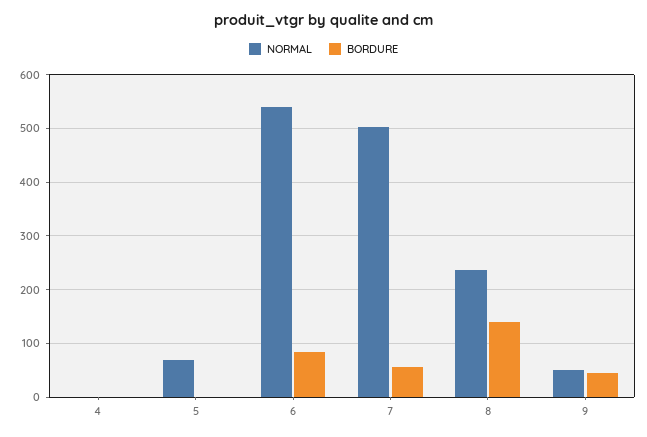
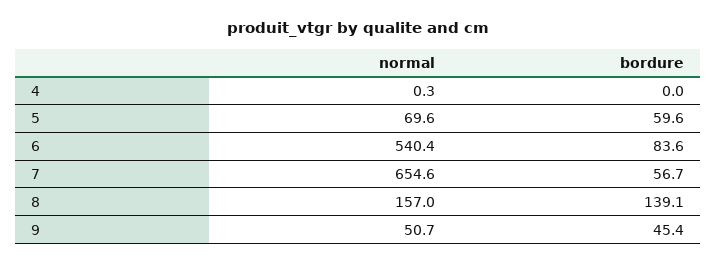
  {
    "NORMAL": {
      "4": 0.3,
      "5": 69.6,
      "6": 540.4,
-     "7": 500,
+     "7": 654.6,
-     "8": 240,
+     "8": 157,
      "9": 50.7
    },
    "BORDURE": {
      "4": 0,
-     "5": 0,
+     "5": 59.6,
      "6": 83.6,
      "7": 56.7,
      "8": 139.1,
      "9": 45.4
    }
  }

